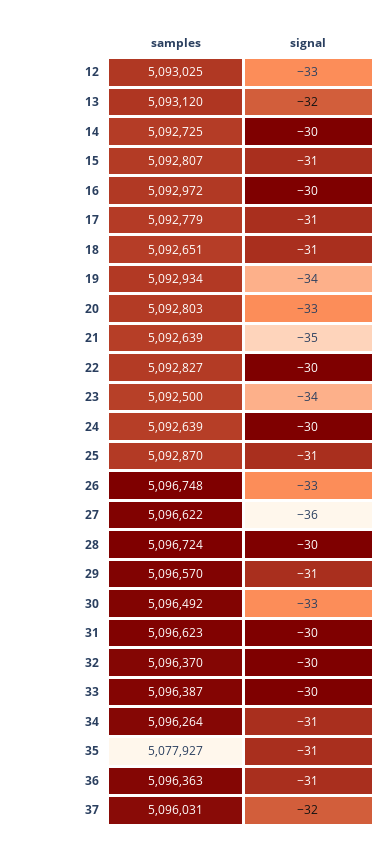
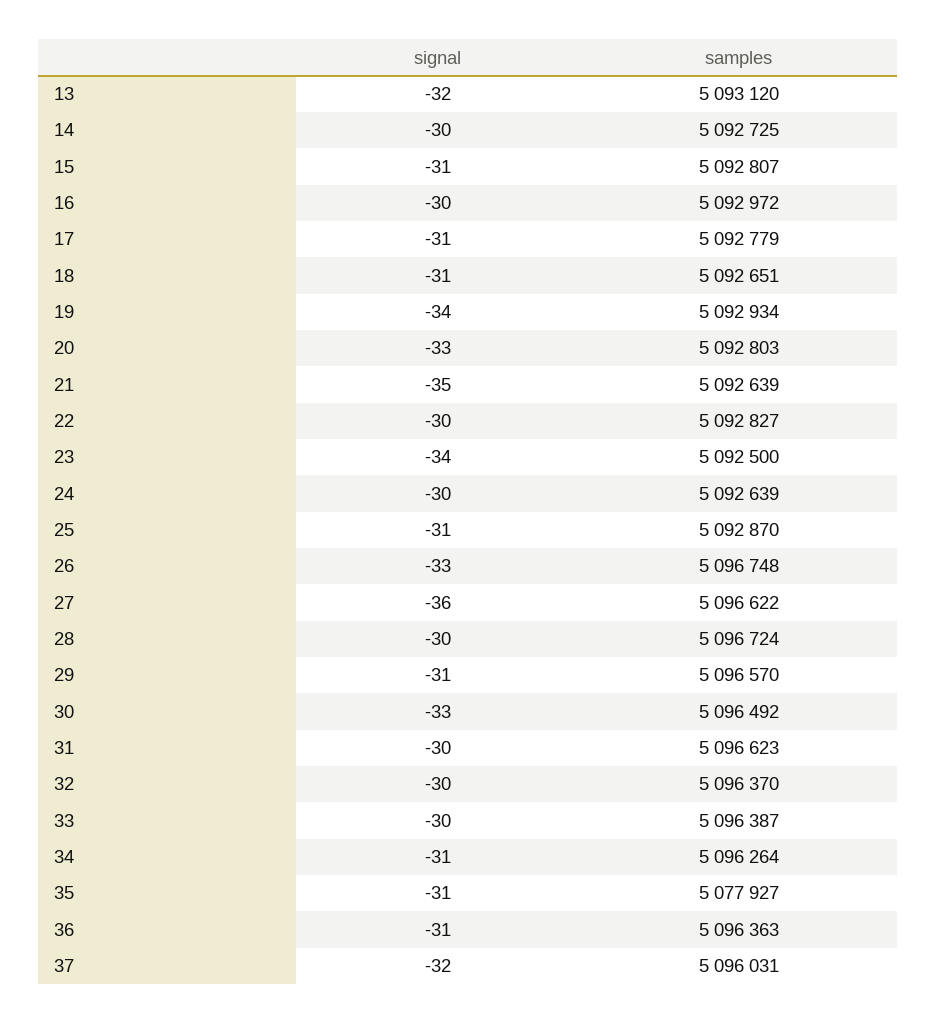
  {
    "samples": {
-     "12": 5093025,
      "13": 5093120,
      "14": 5092725,
      "15": 5092807,
      "16": 5092972,
      "17": 5092779,
      "18": 5092651,
      "19": 5092934,
      "20": 5092803,
      "21": 5092639,
      "22": 5092827,
      "23": 5092500,
      "24": 5092639,
      "25": 5092870,
      "26": 5096748,
      "27": 5096622,
      "28": 5096724,
      "29": 5096570,
      "30": 5096492,
      "31": 5096623,
      "32": 5096370,
      "33": 5096387,
      "34": 5096264,
      "35": 5077927,
      "36": 5096363,
      "37": 5096031
    },
    "signal": {
-     "12": -33,
      "13": -32,
      "14": -30,
      "15": -31,
      "16": -30,
      "17": -31,
      "18": -31,
      "19": -34,
      "20": -33,
      "21": -35,
      "22": -30,
      "23": -34,
      "24": -30,
      "25": -31,
      "26": -33,
      "27": -36,
      "28": -30,
      "29": -31,
      "30": -33,
      "31": -30,
      "32": -30,
      "33": -30,
      "34": -31,
      "35": -31,
      "36": -31,
      "37": -32
    }
  }

